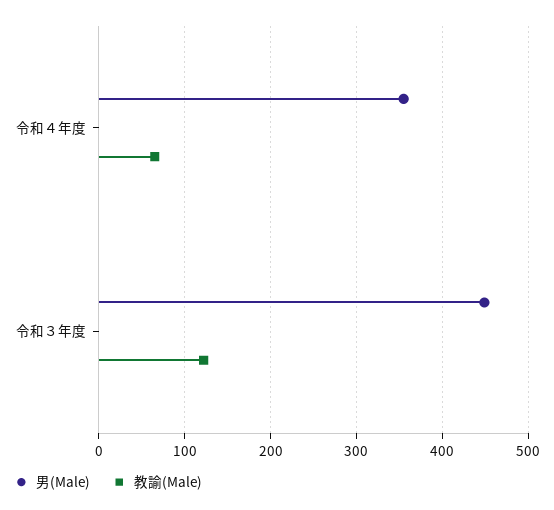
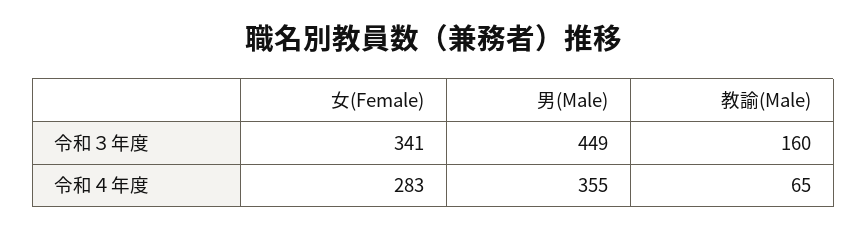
  {
    "男(Male)": {
      "令和４年度": 355,
      "令和３年度": 449
    },
    "教諭(Male)": {
      "令和４年度": 65,
-     "令和３年度": 120
+     "令和３年度": 160
-   }
+   },
+   "女(Female)": {
+     "令和３年度": 341,
+     "令和４年度": 283
+   }
  }

